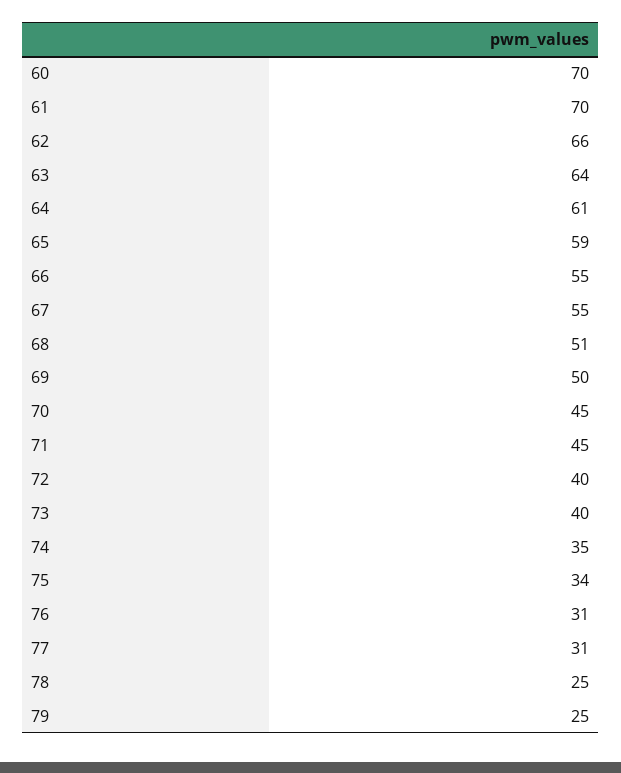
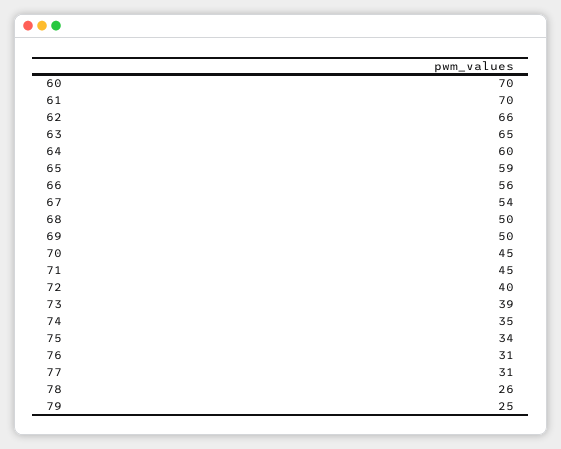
  {
    "60": 70,
    "61": 70,
    "62": 66,
-   "63": 64,
+   "63": 65,
-   "64": 61,
+   "64": 60,
    "65": 59,
-   "66": 55,
+   "66": 56,
-   "67": 55,
+   "67": 54,
-   "68": 51,
+   "68": 50,
    "69": 50,
    "70": 45,
    "71": 45,
    "72": 40,
-   "73": 40,
+   "73": 39,
    "74": 35,
    "75": 34,
    "76": 31,
    "77": 31,
-   "78": 25,
+   "78": 26,
    "79": 25
  }

